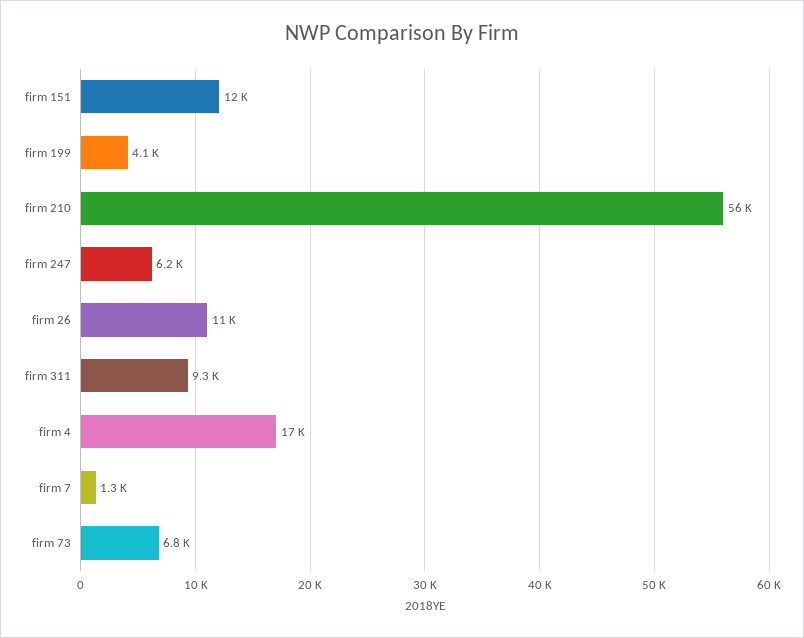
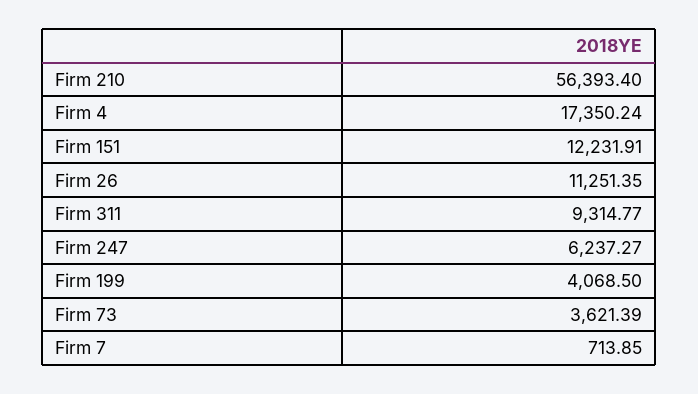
  {
    "firm 151": 12231.91,
    "firm 199": 4068.5,
    "firm 210": 56393.4,
    "firm 247": 6237.27,
    "firm 26": 11251.35,
    "firm 311": 9314.77,
    "firm 4": 17350.24,
-   "firm 7": 1300,
+   "firm 7": 713.85,
-   "firm 73": 6800
+   "firm 73": 3621.39
  }

